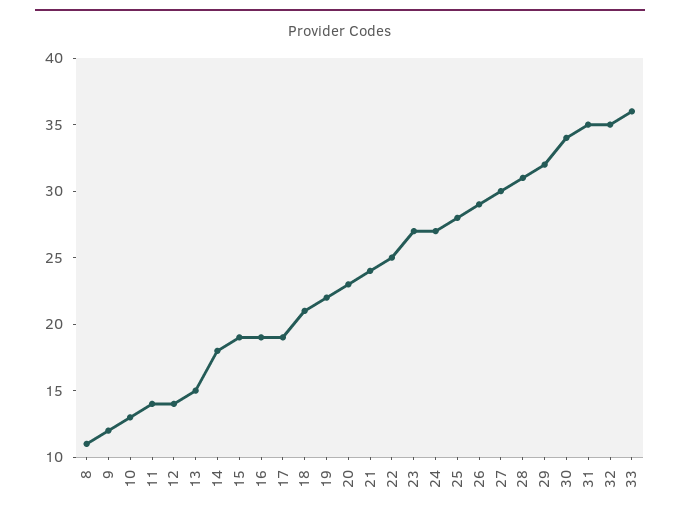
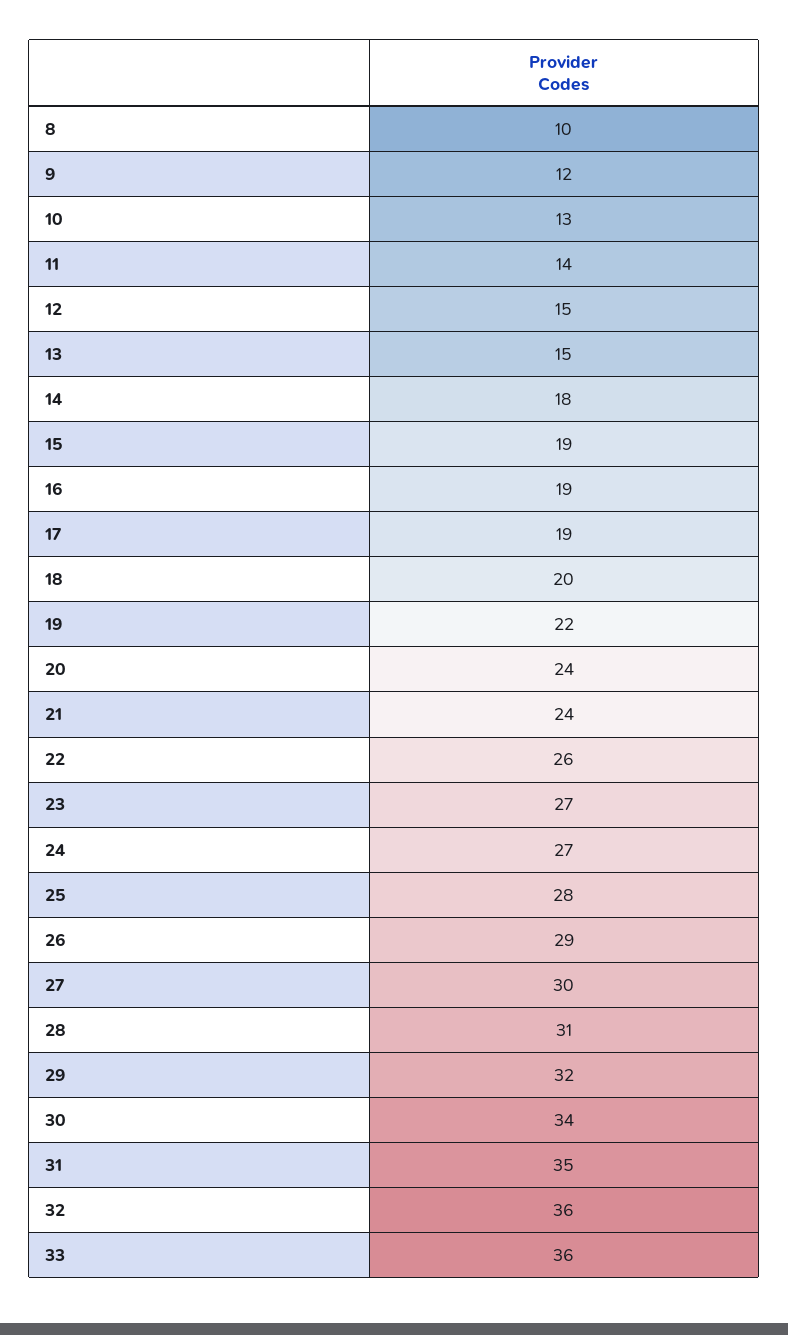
  {
-   "8": 11,
+   "8": 10,
    "9": 12,
    "10": 13,
    "11": 14,
-   "12": 14,
+   "12": 15,
    "13": 15,
    "14": 18,
    "15": 19,
    "16": 19,
    "17": 19,
-   "18": 21,
+   "18": 20,
    "19": 22,
-   "20": 23,
+   "20": 24,
    "21": 24,
-   "22": 25,
+   "22": 26,
    "23": 27,
    "24": 27,
    "25": 28,
    "26": 29,
    "27": 30,
    "28": 31,
    "29": 32,
    "30": 34,
    "31": 35,
-   "32": 35,
+   "32": 36,
    "33": 36
  }

